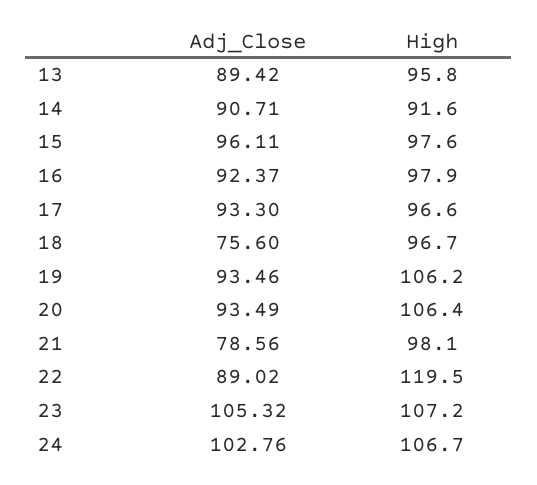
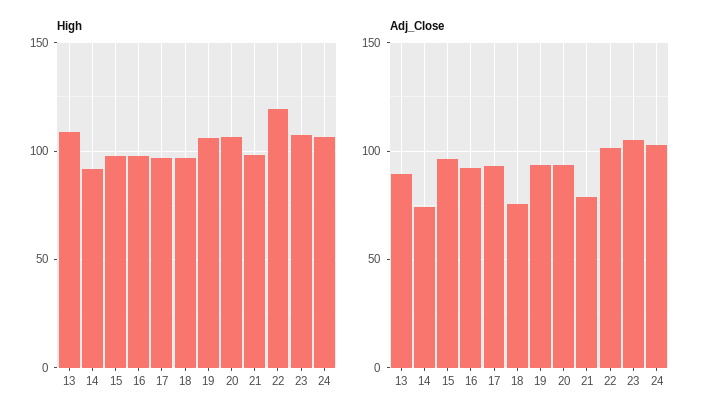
  {
    "Adj_Close": {
      "13": 89.42,
-     "14": 90.71,
+     "14": 75,
      "15": 96.11,
      "16": 92.37,
      "17": 93.3,
      "18": 75.6,
      "19": 93.46,
      "20": 93.49,
      "21": 78.56,
-     "22": 89.02,
+     "22": 100,
      "23": 105.32,
      "24": 102.76
    },
    "High": {
-     "13": 95.8,
+     "13": 110,
      "14": 91.6,
      "15": 97.6,
      "16": 97.9,
      "17": 96.6,
      "18": 96.7,
      "19": 106.2,
      "20": 106.4,
      "21": 98.1,
      "22": 119.5,
      "23": 107.2,
      "24": 106.7
    }
  }

